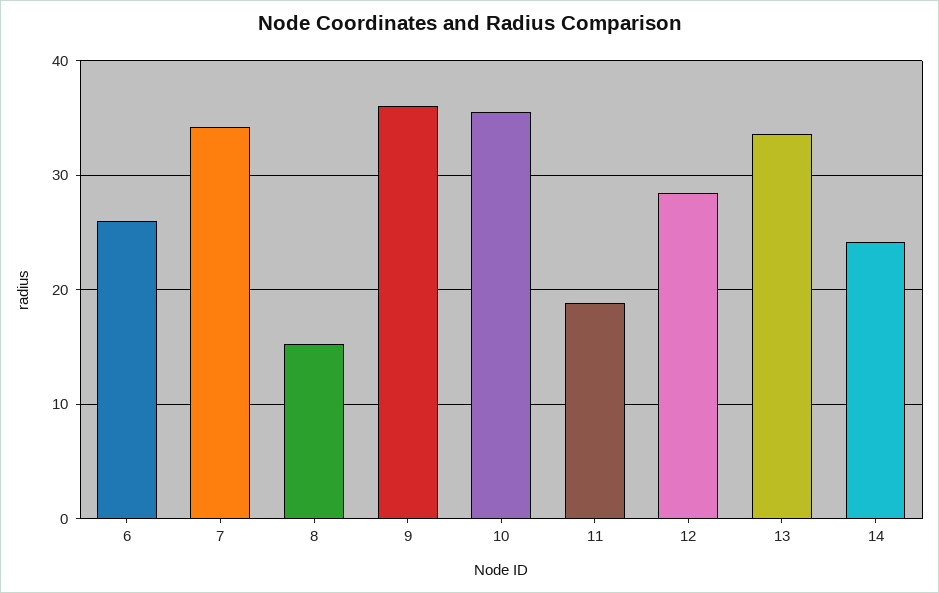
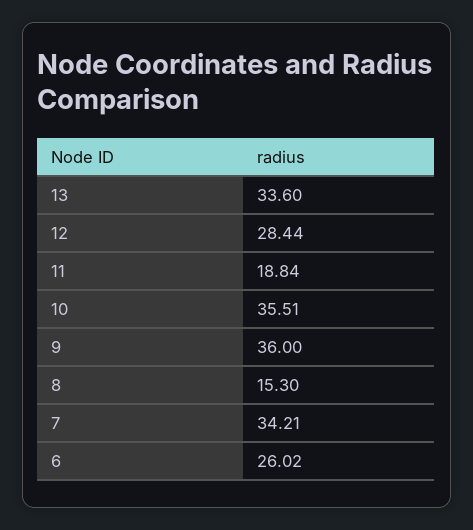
  {
    "6": 26.02,
    "7": 34.21,
    "8": 15.3,
    "9": 36,
    "10": 35.51,
    "11": 18.84,
    "12": 28.44,
-   "13": 33.6,
+   "13": 33.6
-   "14": 24
  }

